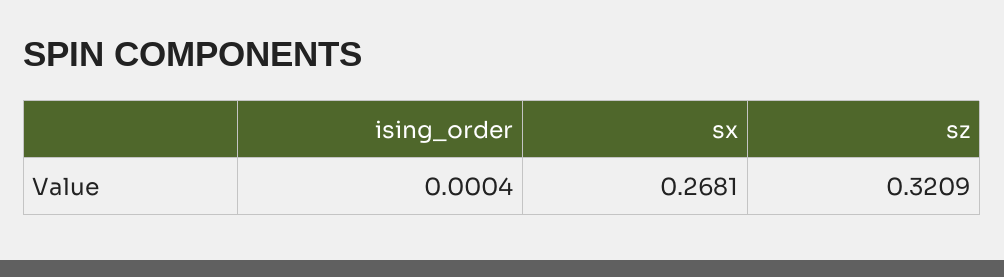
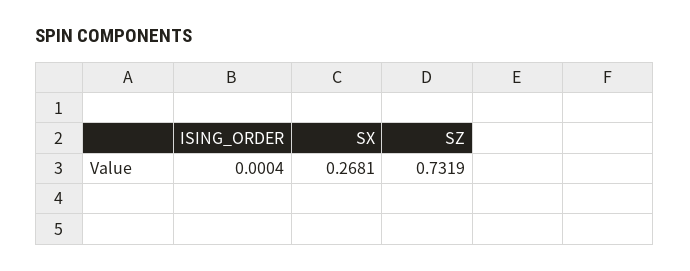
  {
    "ising_order": 0.0004,
    "sx": 0.2681,
-   "sz": 0.3209
+   "sz": 0.7319
  }

